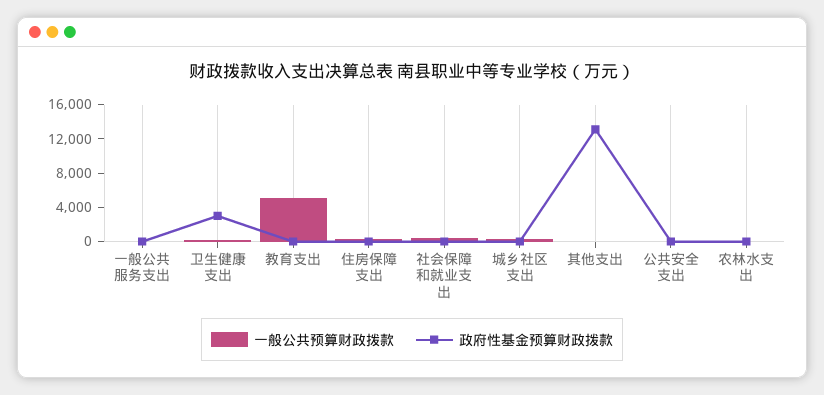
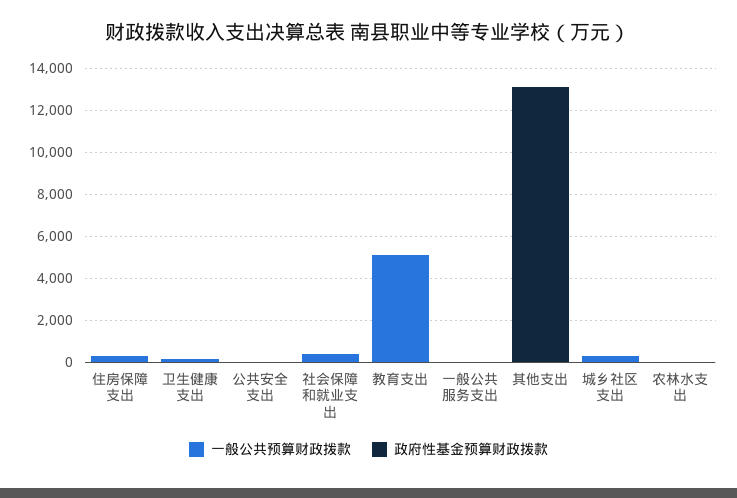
  {
    "一般公共预算财政拨款": {
      "一般公共服务支出": 0,
      "卫生健康支出": 0,
      "教育支出": 5000,
      "住房保障支出": 500,
      "社会保障和就业支出": 500,
      "城乡社区支出": 500,
      "其他支出": 0,
      "公共安全支出": 0,
      "农林水支出": 0
    },
    "政府性基金预算财政拨款": {
      "一般公共服务支出": 0,
-     "卫生健康支出": 3000,
+     "卫生健康支出": 0,
      "教育支出": 0,
      "住房保障支出": 0,
      "社会保障和就业支出": 0,
      "城乡社区支出": 0,
      "其他支出": 13000,
      "公共安全支出": 0,
      "农林水支出": 0
    }
  }

